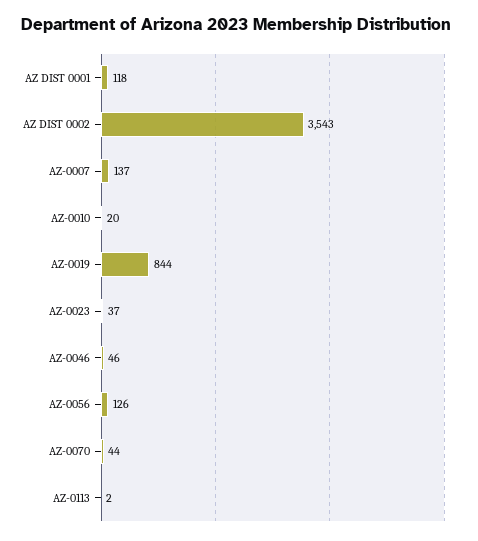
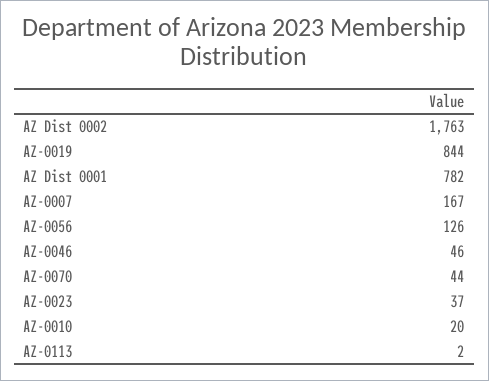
  {
-   "AZ DIST 0001": 118,
+   "AZ DIST 0001": 782,
-   "AZ DIST 0002": 3543,
+   "AZ DIST 0002": 1763,
-   "AZ-0007": 137,
+   "AZ-0007": 167,
    "AZ-0010": 20,
    "AZ-0019": 844,
    "AZ-0023": 37,
    "AZ-0046": 46,
    "AZ-0056": 126,
    "AZ-0070": 44,
    "AZ-0113": 2
  }

